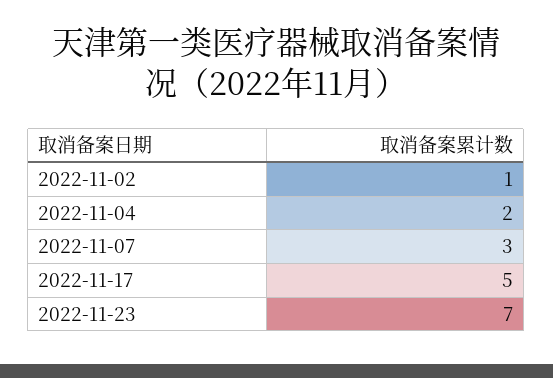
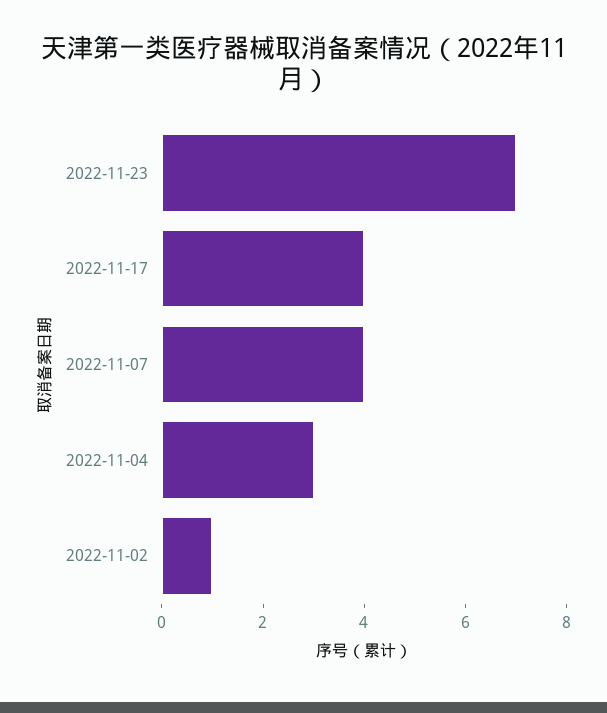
  {
    "2022-11-02": 1,
-   "2022-11-04": 2,
+   "2022-11-04": 3,
-   "2022-11-07": 3,
+   "2022-11-07": 4,
-   "2022-11-17": 5,
+   "2022-11-17": 4,
    "2022-11-23": 7
  }

